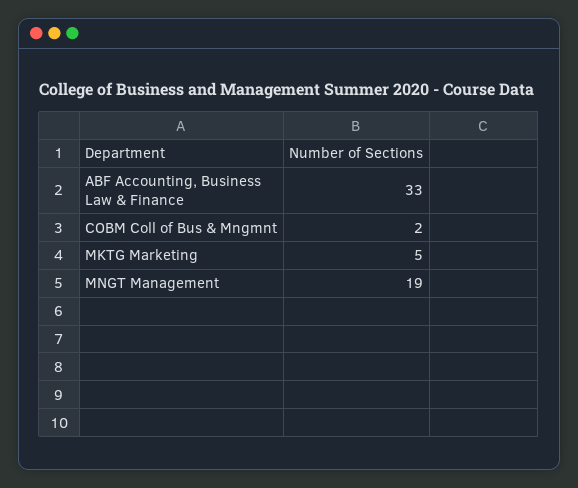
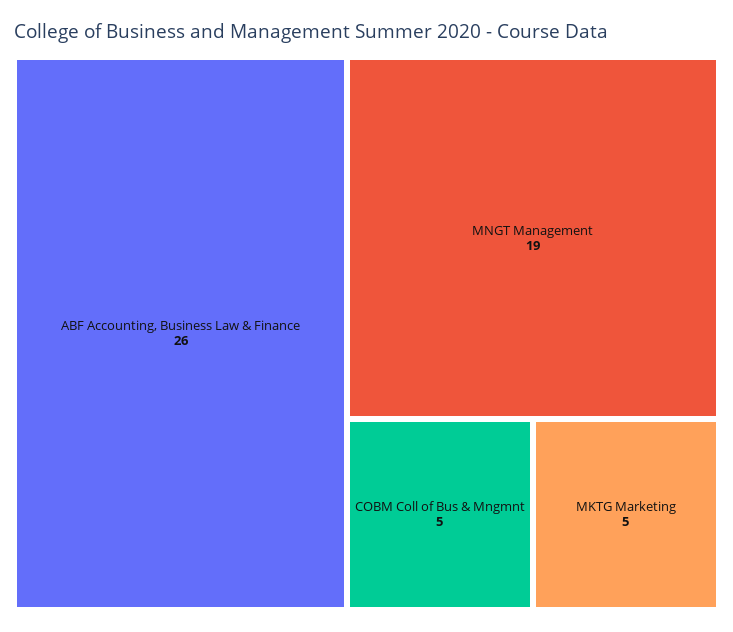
  {
-   "ABF Accounting, Business Law & Finance": 33,
+   "ABF Accounting, Business Law & Finance": 26,
-   "COBM Coll of Bus & Mngmnt": 2,
+   "COBM Coll of Bus & Mngmnt": 5,
    "MKTG Marketing": 5,
    "MNGT Management": 19
  }

